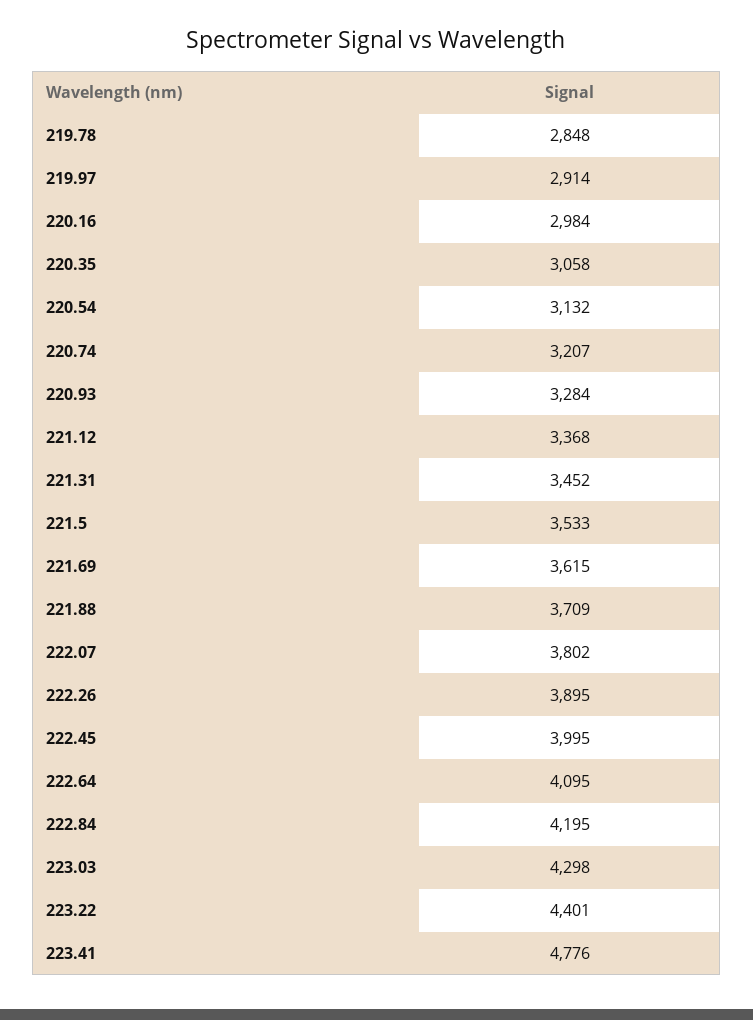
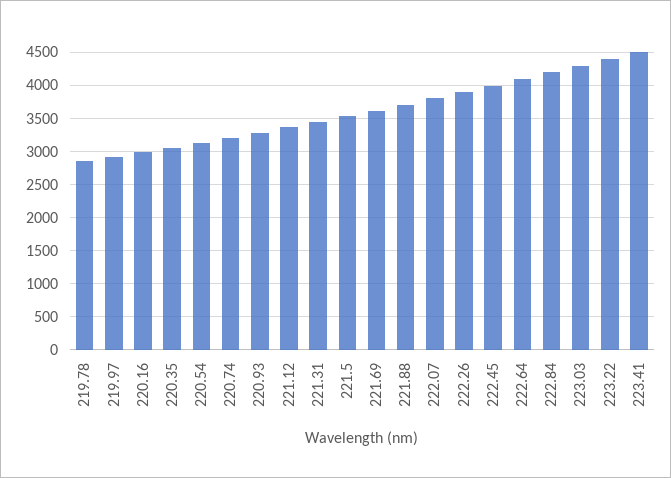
  {
    "219.78": 2848,
    "219.97": 2914,
    "220.16": 2984,
    "220.35": 3058,
    "220.54": 3132,
    "220.74": 3207,
    "220.93": 3284,
    "221.12": 3368,
    "221.31": 3452,
    "221.5": 3533,
    "221.69": 3615,
    "221.88": 3709,
    "222.07": 3802,
    "222.26": 3895,
    "222.45": 3995,
    "222.64": 4095,
    "222.84": 4195,
    "223.03": 4298,
    "223.22": 4401,
-   "223.41": 4776
+   "223.41": 4500
  }

